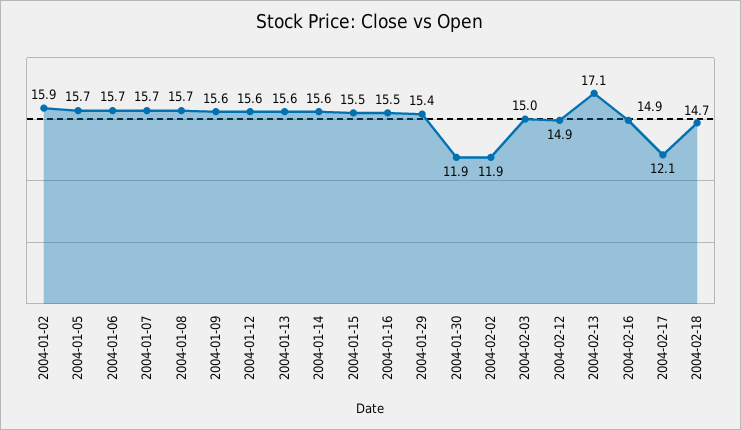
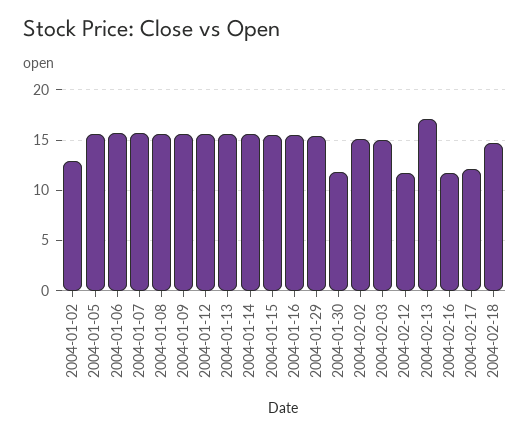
  {
-   "2004-01-02": 15.9,
+   "2004-01-02": 13,
    "2004-01-05": 15.7,
    "2004-01-06": 15.7,
    "2004-01-07": 15.7,
    "2004-01-08": 15.7,
    "2004-01-09": 15.6,
    "2004-01-12": 15.6,
    "2004-01-13": 15.6,
    "2004-01-14": 15.6,
    "2004-01-15": 15.5,
    "2004-01-16": 15.5,
    "2004-01-29": 15.4,
    "2004-01-30": 11.9,
-   "2004-02-02": 11.9,
+   "2004-02-02": 15,
    "2004-02-03": 15,
-   "2004-02-12": 14.9,
+   "2004-02-12": 12,
    "2004-02-13": 17.1,
-   "2004-02-16": 14.9,
+   "2004-02-16": 12,
    "2004-02-17": 12.1,
    "2004-02-18": 14.7
  }

